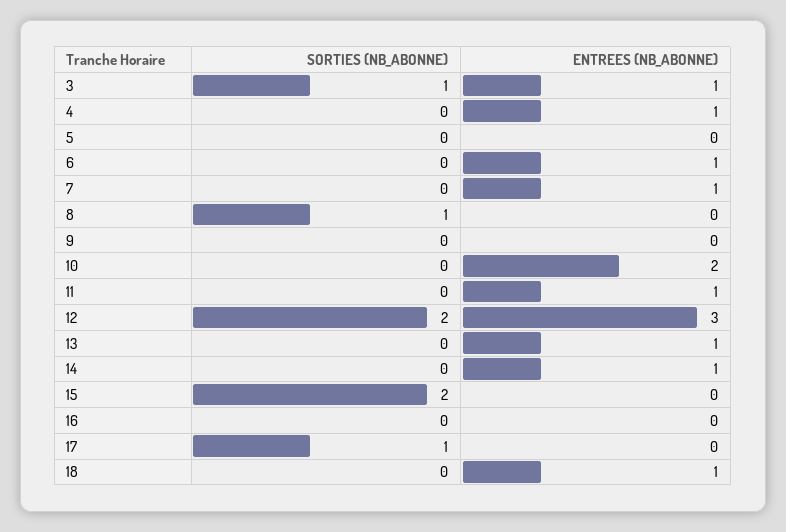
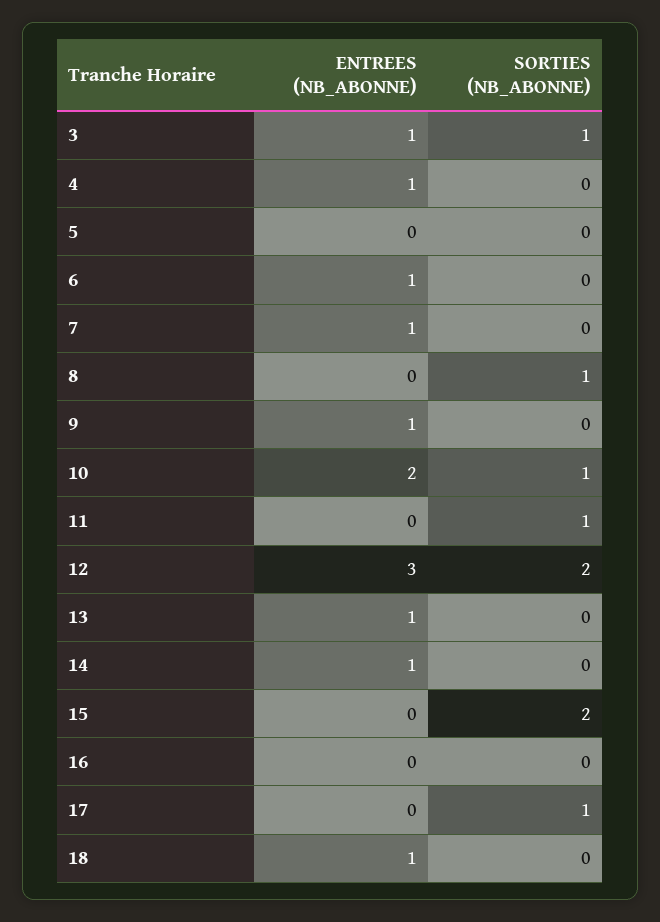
  {
    "SORTIES (NB_ABONNE)": {
      "3": 1,
      "4": 0,
      "5": 0,
      "6": 0,
      "7": 0,
      "8": 1,
      "9": 0,
-     "10": 0,
+     "10": 1,
-     "11": 0,
+     "11": 1,
      "12": 2,
      "13": 0,
      "14": 0,
      "15": 2,
      "16": 0,
      "17": 1,
      "18": 0
    },
    "ENTREES (NB_ABONNE)": {
      "3": 1,
      "4": 1,
      "5": 0,
      "6": 1,
      "7": 1,
      "8": 0,
-     "9": 0,
+     "9": 1,
      "10": 2,
-     "11": 1,
+     "11": 0,
      "12": 3,
      "13": 1,
      "14": 1,
      "15": 0,
      "16": 0,
      "17": 0,
      "18": 1
    }
  }

